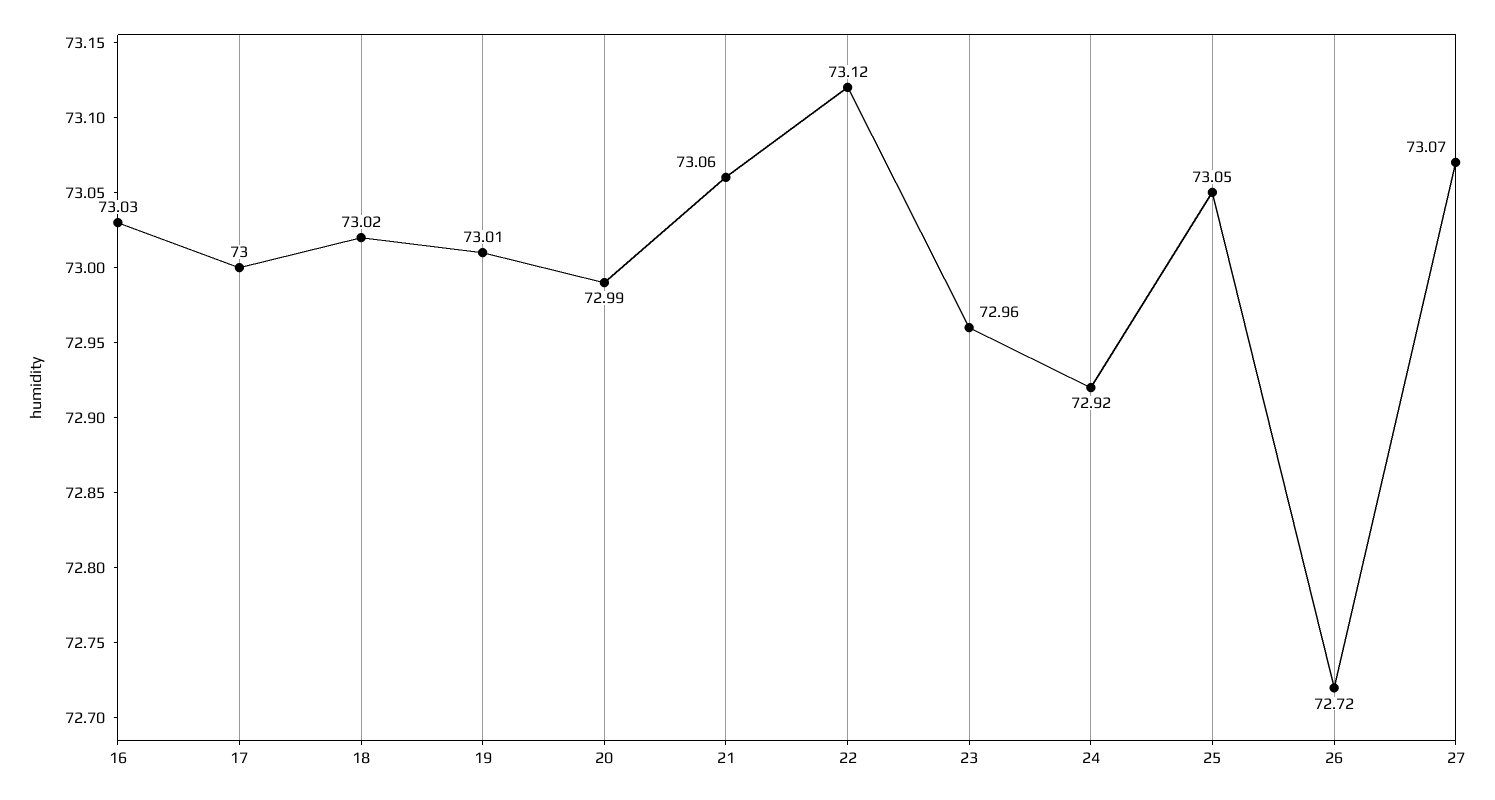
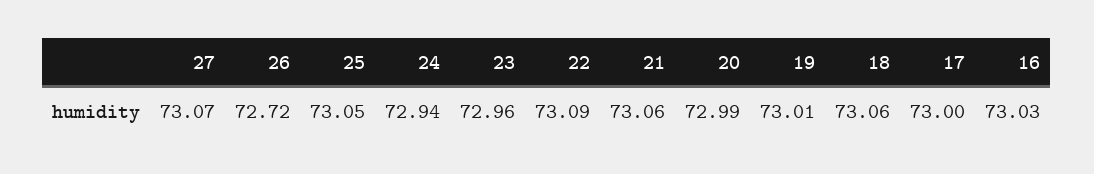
  {
    "16": 73.03,
    "17": 73,
-   "18": 73.02,
+   "18": 73.06,
    "19": 73.01,
    "20": 72.99,
    "21": 73.06,
-   "22": 73.12,
+   "22": 73.09,
    "23": 72.96,
-   "24": 72.92,
+   "24": 72.94,
    "25": 73.05,
    "26": 72.72,
    "27": 73.07
  }

